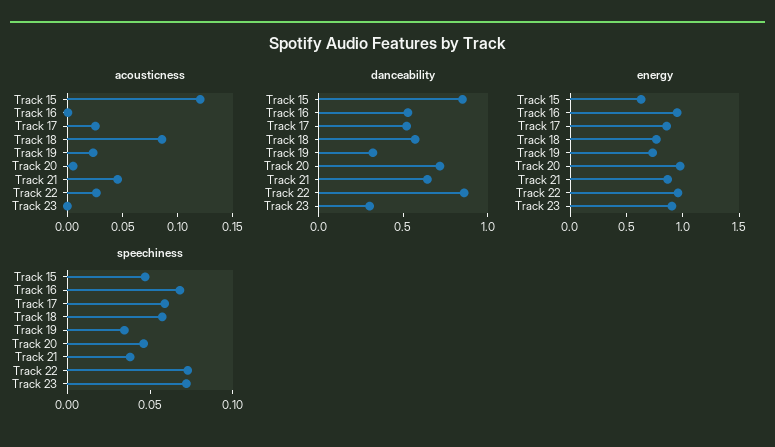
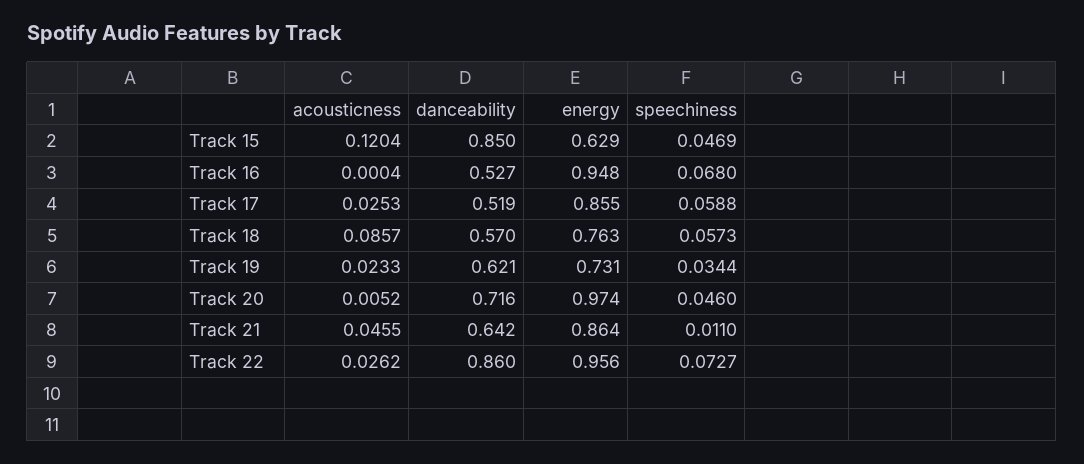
  {
    "acousticness": {
      "Track 15": 0.1204,
      "Track 16": 0.0004,
      "Track 17": 0.0253,
      "Track 18": 0.0857,
      "Track 19": 0.0233,
      "Track 20": 0.0052,
      "Track 21": 0.0455,
-     "Track 22": 0.0262,
+     "Track 22": 0.0262
-     "Track 23": 0
    },
    "danceability": {
      "Track 15": 0.85,
      "Track 16": 0.527,
      "Track 17": 0.519,
      "Track 18": 0.57,
-     "Track 19": 0.3,
+     "Track 19": 0.621,
      "Track 20": 0.716,
      "Track 21": 0.642,
-     "Track 22": 0.86,
+     "Track 22": 0.86
-     "Track 23": 0.3
    },
    "energy": {
      "Track 15": 0.629,
      "Track 16": 0.948,
      "Track 17": 0.855,
      "Track 18": 0.763,
      "Track 19": 0.731,
      "Track 20": 0.974,
      "Track 21": 0.864,
-     "Track 22": 0.956,
+     "Track 22": 0.956
-     "Track 23": 0.9
    },
    "speechiness": {
      "Track 15": 0.0469,
      "Track 16": 0.068,
      "Track 17": 0.0588,
      "Track 18": 0.0573,
      "Track 19": 0.0344,
      "Track 20": 0.046,
-     "Track 21": 0.04,
+     "Track 21": 0.011,
-     "Track 22": 0.0727,
+     "Track 22": 0.0727
-     "Track 23": 0.07
    }
  }

